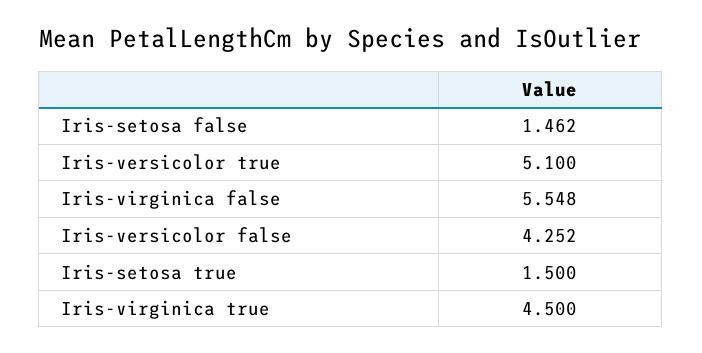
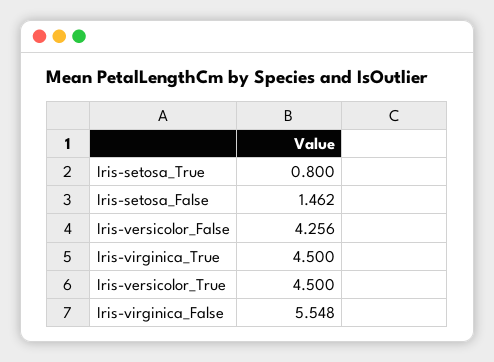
  {
    "Iris-setosa false": 1.462,
-   "Iris-versicolor true": 5.1,
+   "Iris-versicolor true": 4.5,
    "Iris-virginica false": 5.548,
-   "Iris-versicolor false": 4.252,
+   "Iris-versicolor false": 4.256,
-   "Iris-setosa true": 1.5,
+   "Iris-setosa true": 0.8,
    "Iris-virginica true": 4.5
  }

